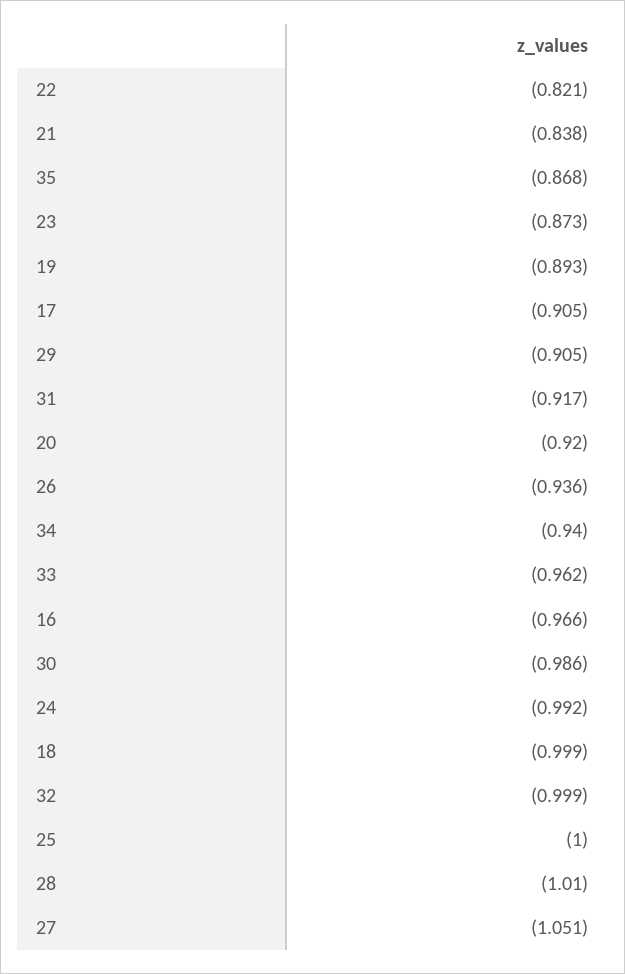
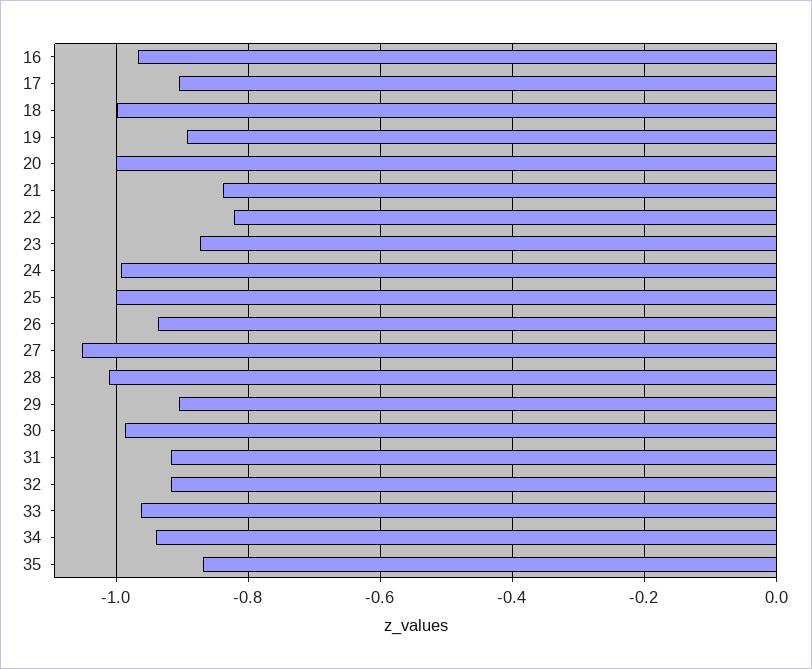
  {
    "22": -0.821,
    "21": -0.838,
    "35": -0.868,
    "23": -0.873,
    "19": -0.893,
    "17": -0.905,
    "29": -0.905,
    "31": -0.917,
-   "20": -0.92,
+   "20": -1,
    "26": -0.936,
    "34": -0.94,
    "33": -0.962,
    "16": -0.966,
    "30": -0.986,
    "24": -0.992,
    "18": -0.999,
-   "32": -0.999,
+   "32": -0.92,
    "25": -1,
    "28": -1.01,
    "27": -1.051
  }

